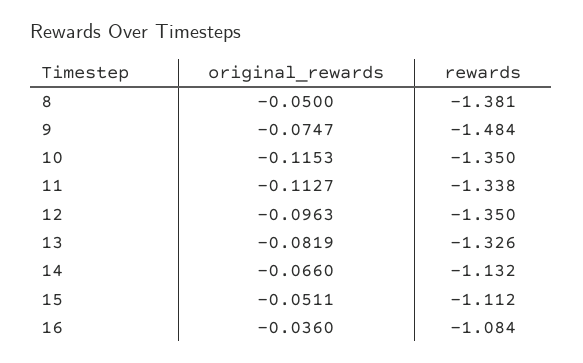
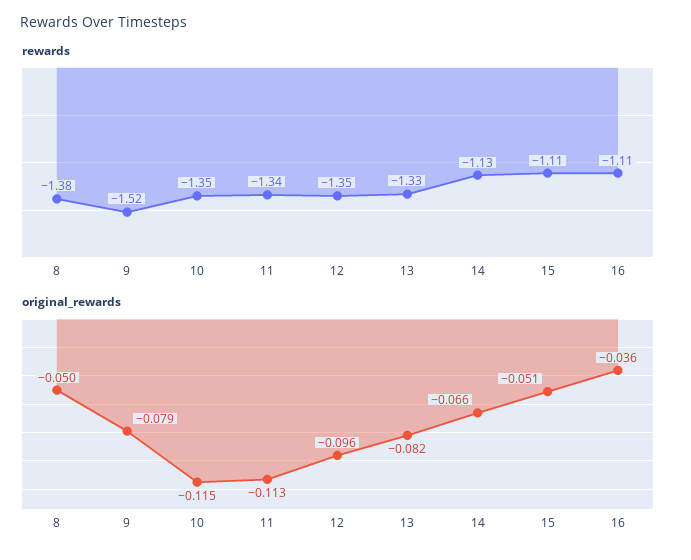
  {
    "original_rewards": {
      "8": -0.05,
-     "9": -0.0747,
+     "9": -0.079,
      "10": -0.1153,
      "11": -0.1127,
      "12": -0.0963,
      "13": -0.0819,
      "14": -0.066,
      "15": -0.0511,
      "16": -0.036
    },
    "rewards": {
      "8": -1.381,
-     "9": -1.484,
+     "9": -1.52,
      "10": -1.35,
      "11": -1.338,
      "12": -1.35,
      "13": -1.326,
      "14": -1.132,
      "15": -1.112,
-     "16": -1.084
+     "16": -1.11
    }
  }

